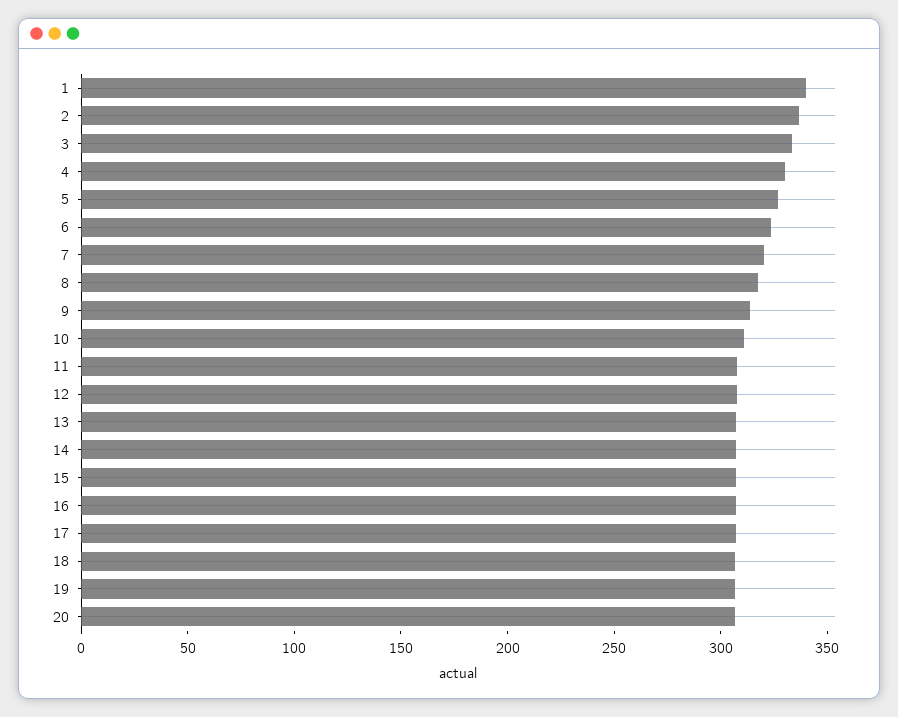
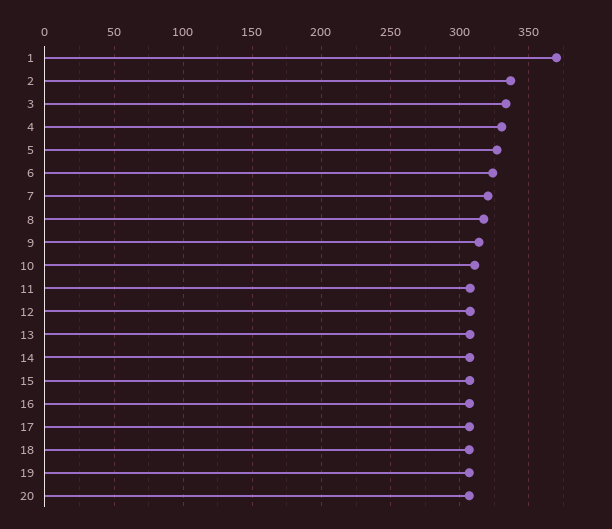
  {
-   "1": 340,
+   "1": 370,
    "2": 335,
    "3": 335,
    "4": 330,
    "5": 325,
    "6": 325,
    "7": 320,
    "8": 315,
    "9": 315,
    "10": 310,
    "11": 310,
    "12": 310,
    "13": 305,
    "14": 305,
    "15": 305,
    "16": 305,
    "17": 305,
    "18": 305,
    "19": 305,
    "20": 305
  }

